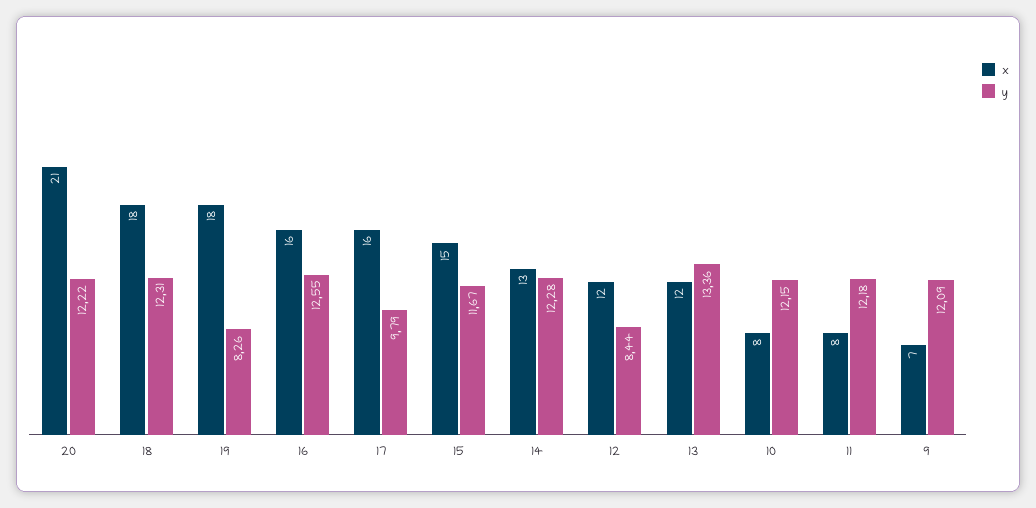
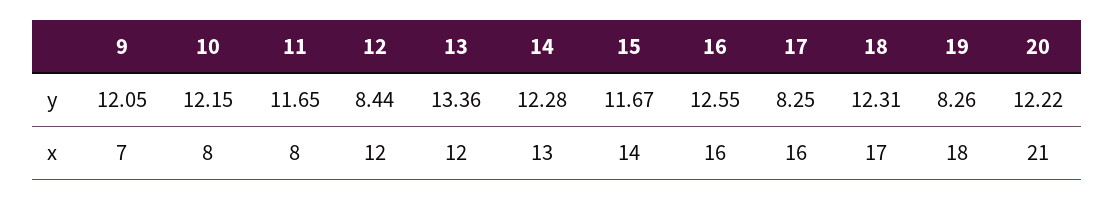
  {
    "x": {
      "20": 21,
-     "18": 18,
+     "18": 17,
      "19": 18,
      "16": 16,
      "17": 16,
-     "15": 15,
+     "15": 14,
      "14": 13,
      "12": 12,
      "13": 12,
      "10": 8,
      "11": 8,
      "9": 7
    },
    "y": {
      "20": 12.22,
      "18": 12.31,
      "19": 8.26,
      "16": 12.55,
-     "17": 9.79,
+     "17": 8.25,
      "15": 11.67,
      "14": 12.28,
      "12": 8.44,
      "13": 13.36,
      "10": 12.15,
-     "11": 12.18,
+     "11": 11.65,
-     "9": 12.09
+     "9": 12.05
    }
  }

